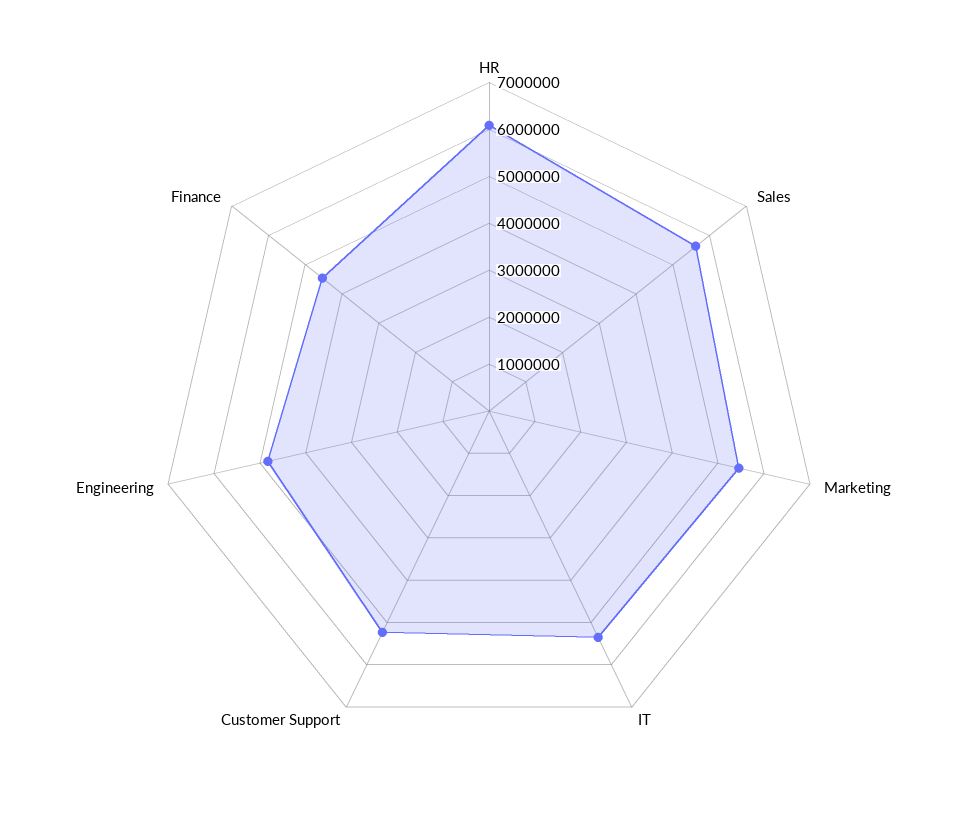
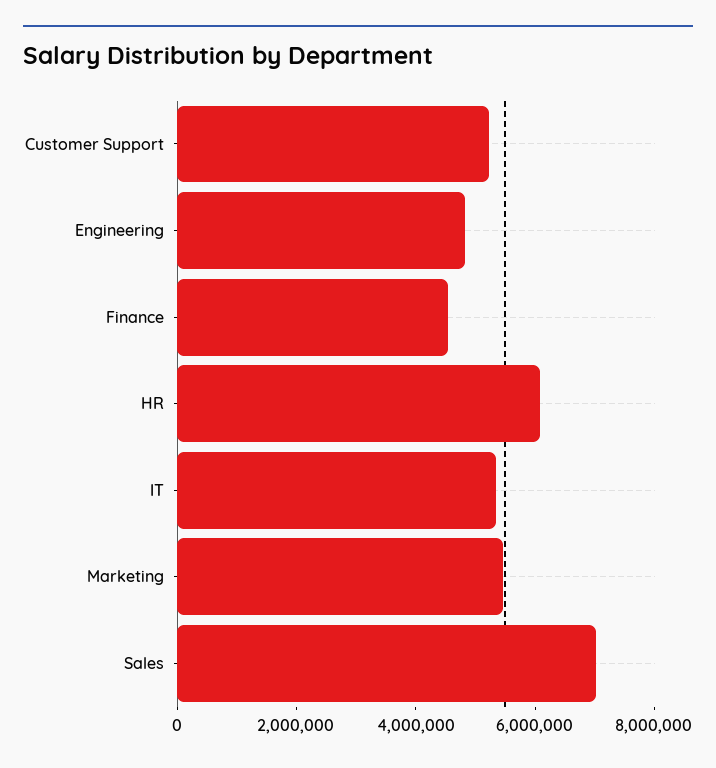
  {
    "HR": 6000000,
-   "Sales": 5600000,
+   "Sales": 7000000,
    "Marketing": 5400000,
    "IT": 5400000,
    "Customer Support": 5200000,
    "Engineering": 4800000,
    "Finance": 4600000
  }

